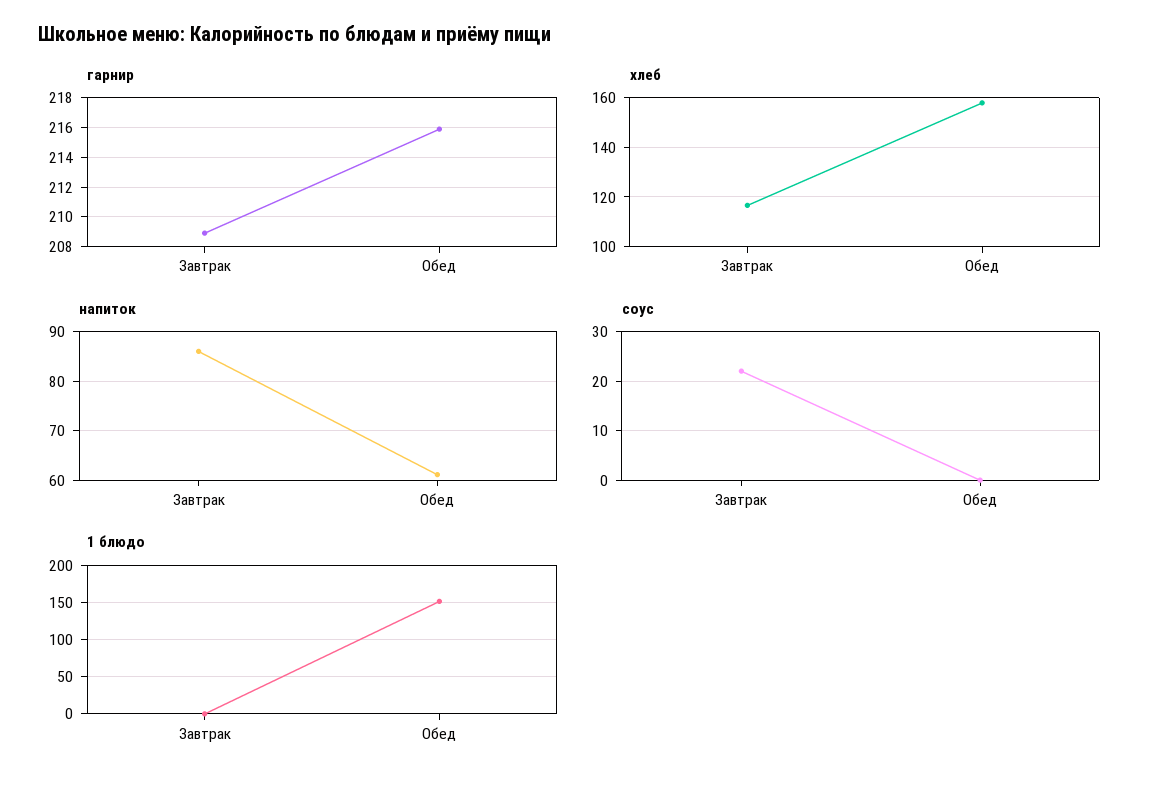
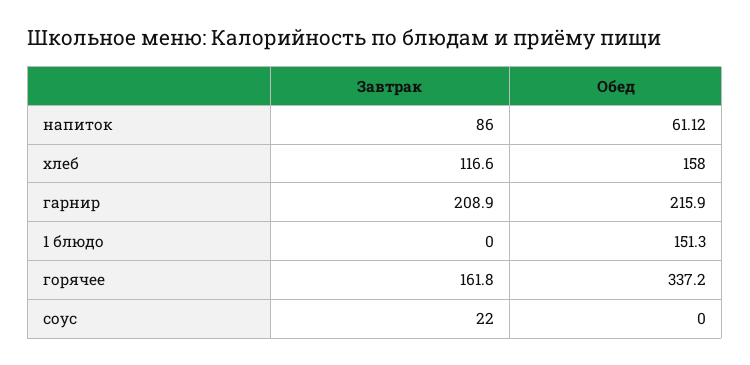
  {
    "гарнир": {
      "Завтрак": 208.9,
      "Обед": 215.9
    },
    "хлеб": {
      "Завтрак": 116.6,
      "Обед": 158
    },
    "напиток": {
      "Завтрак": 86,
      "Обед": 61.12
    },
    "соус": {
      "Завтрак": 22,
      "Обед": 0
    },
    "1 блюдо": {
      "Завтрак": 0,
      "Обед": 151.3
-   }
+   },
+   "горячее": {
+     "Завтрак": 161.8,
+     "Обед": 337.2
+   }
  }

